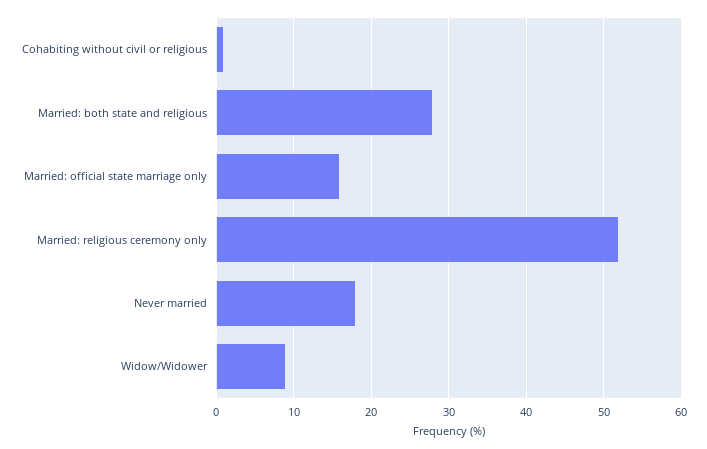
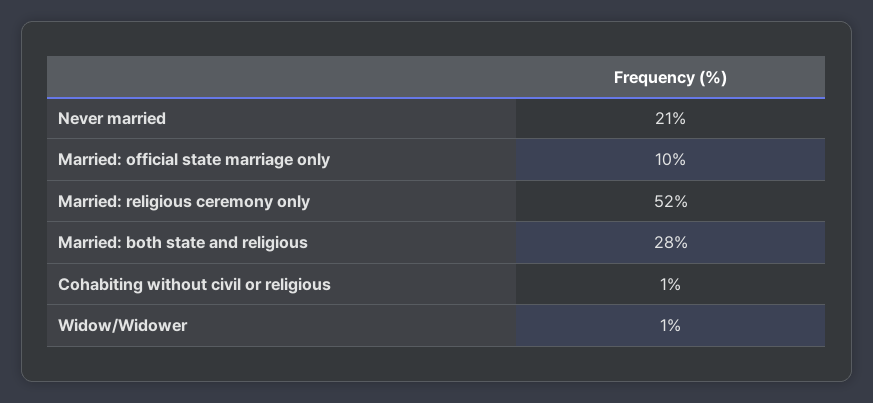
  {
    "Cohabiting without civil or religious": 1,
    "Married: both state and religious": 28,
-   "Married: official state marriage only": 16,
+   "Married: official state marriage only": 10,
    "Married: religious ceremony only": 52,
-   "Never married": 18,
+   "Never married": 21,
-   "Widow/Widower": 9
+   "Widow/Widower": 1
  }

